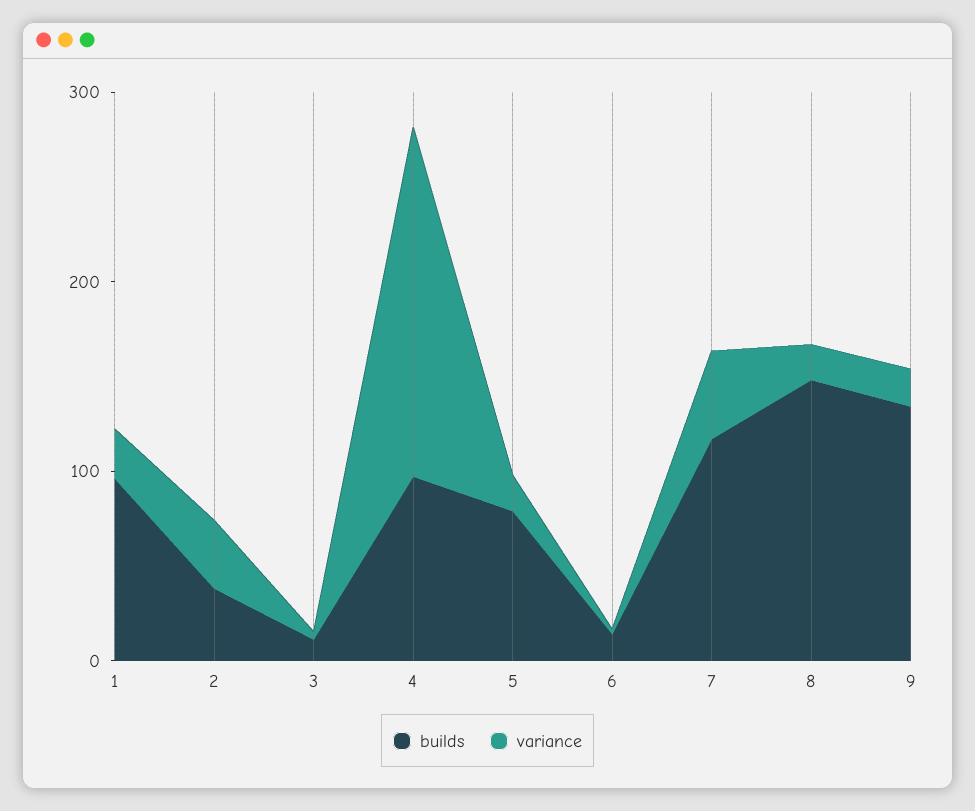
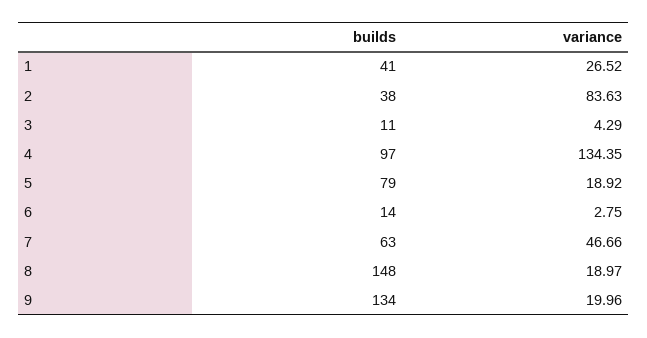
  {
    "builds": {
-     "1": 100,
+     "1": 41,
      "2": 38,
      "3": 11,
      "4": 97,
      "5": 79,
      "6": 14,
-     "7": 120,
+     "7": 63,
      "8": 148,
      "9": 134
    },
    "variance": {
      "1": 26.52,
-     "2": 40,
+     "2": 83.63,
      "3": 4.29,
-     "4": 180,
+     "4": 134.35,
      "5": 18.92,
      "6": 2.75,
      "7": 46.66,
      "8": 18.97,
      "9": 19.96
    }
  }

